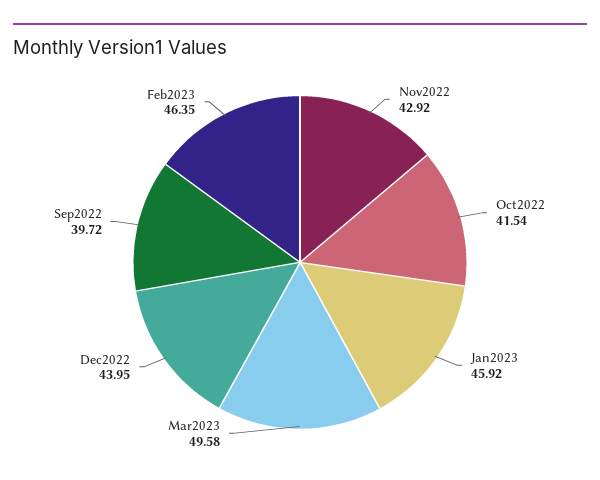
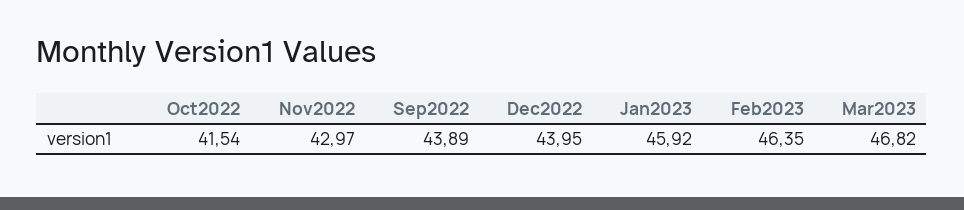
  {
-   "Nov2022": 42.92,
+   "Nov2022": 42.97,
    "Oct2022": 41.54,
    "Jan2023": 45.92,
-   "Mar2023": 49.58,
+   "Mar2023": 46.82,
    "Dec2022": 43.95,
-   "Sep2022": 39.72,
+   "Sep2022": 43.89,
    "Feb2023": 46.35
  }

